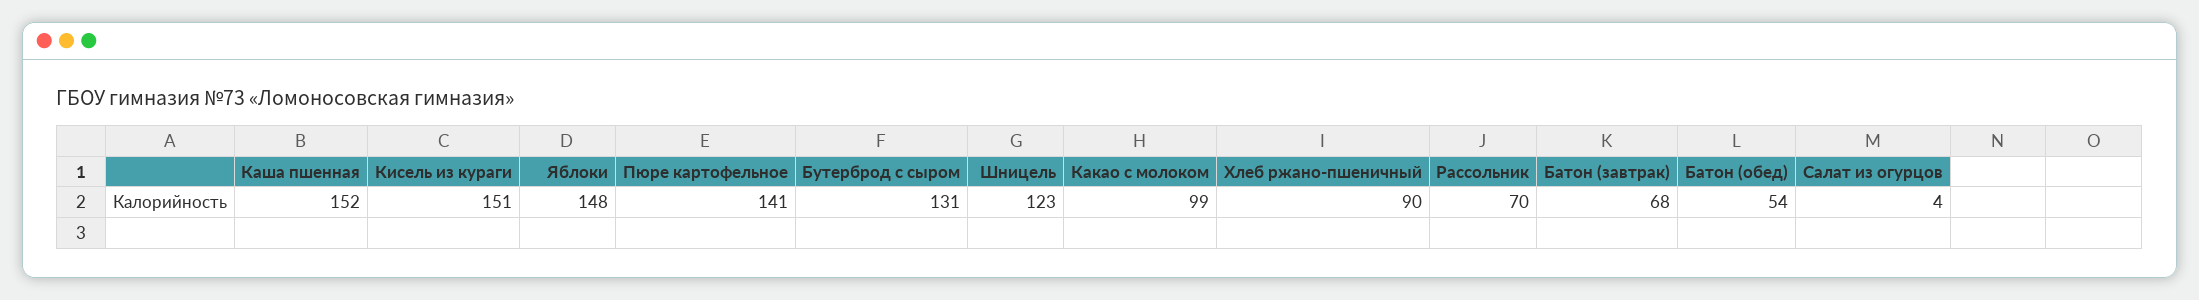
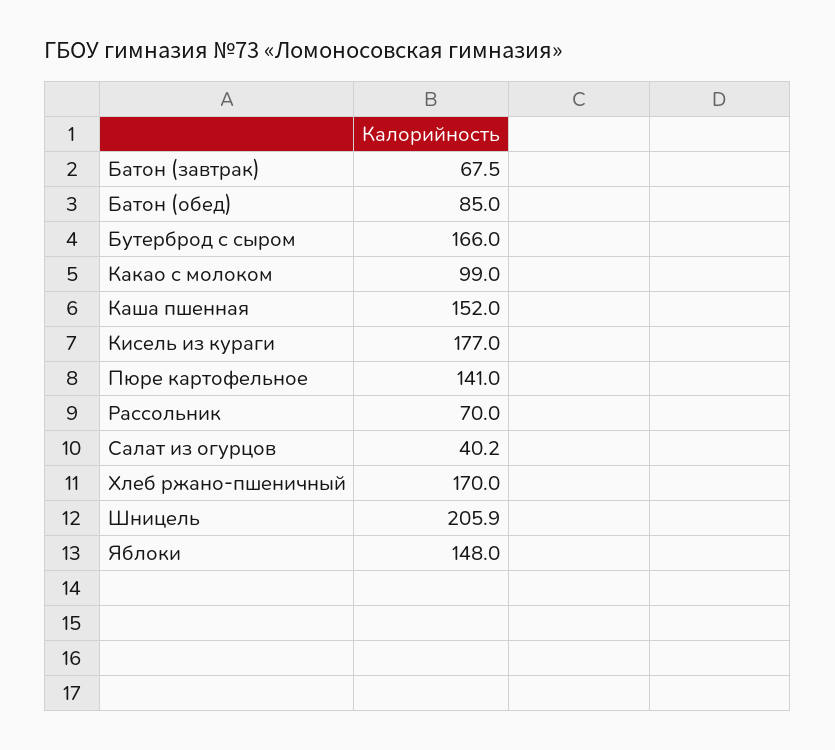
  {
    "Каша пшенная": 152,
-   "Кисель из кураги": 151,
+   "Кисель из кураги": 177,
    "Яблоки": 148,
    "Пюре картофельное": 141,
-   "Бутерброд с сыром": 131,
+   "Бутерброд с сыром": 166,
-   "Шницель": 123,
+   "Шницель": 205.9,
    "Какао с молоком": 99,
-   "Хлеб ржано-пшеничный": 90,
+   "Хлеб ржано-пшеничный": 170,
    "Рассольник": 70,
    "Батон (завтрак)": 67.5,
-   "Батон (обед)": 54,
+   "Батон (обед)": 85,
-   "Салат из огурцов": 4
+   "Салат из огурцов": 40.2
  }

